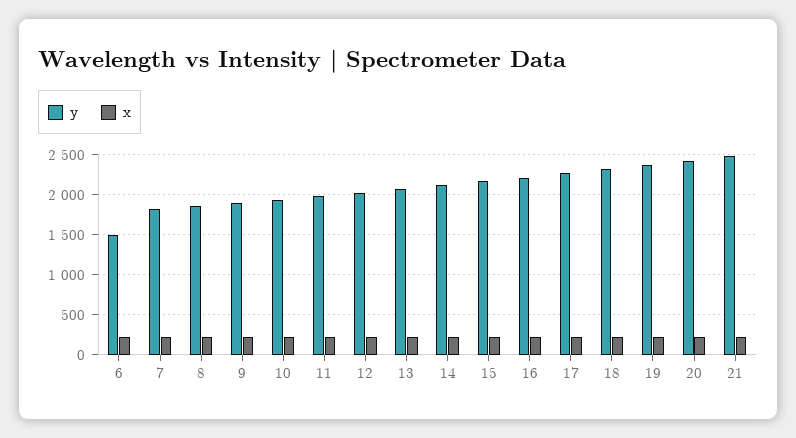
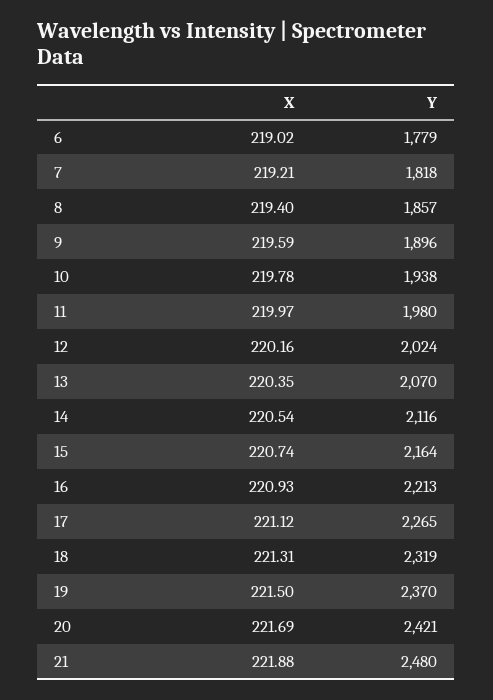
  {
    "y": {
-     "6": 1500,
+     "6": 1779,
      "7": 1818,
      "8": 1857,
      "9": 1896,
      "10": 1938,
      "11": 1980,
      "12": 2024,
      "13": 2070,
      "14": 2116,
      "15": 2164,
      "16": 2213,
      "17": 2265,
      "18": 2319,
      "19": 2370,
      "20": 2421,
      "21": 2480
    },
    "x": {
      "6": 219.02,
      "7": 219.21,
      "8": 219.4,
      "9": 219.59,
      "10": 219.78,
      "11": 219.97,
      "12": 220.16,
      "13": 220.35,
      "14": 220.54,
      "15": 220.74,
      "16": 220.93,
      "17": 221.12,
      "18": 221.31,
      "19": 221.5,
      "20": 221.69,
      "21": 221.88
    }
  }

